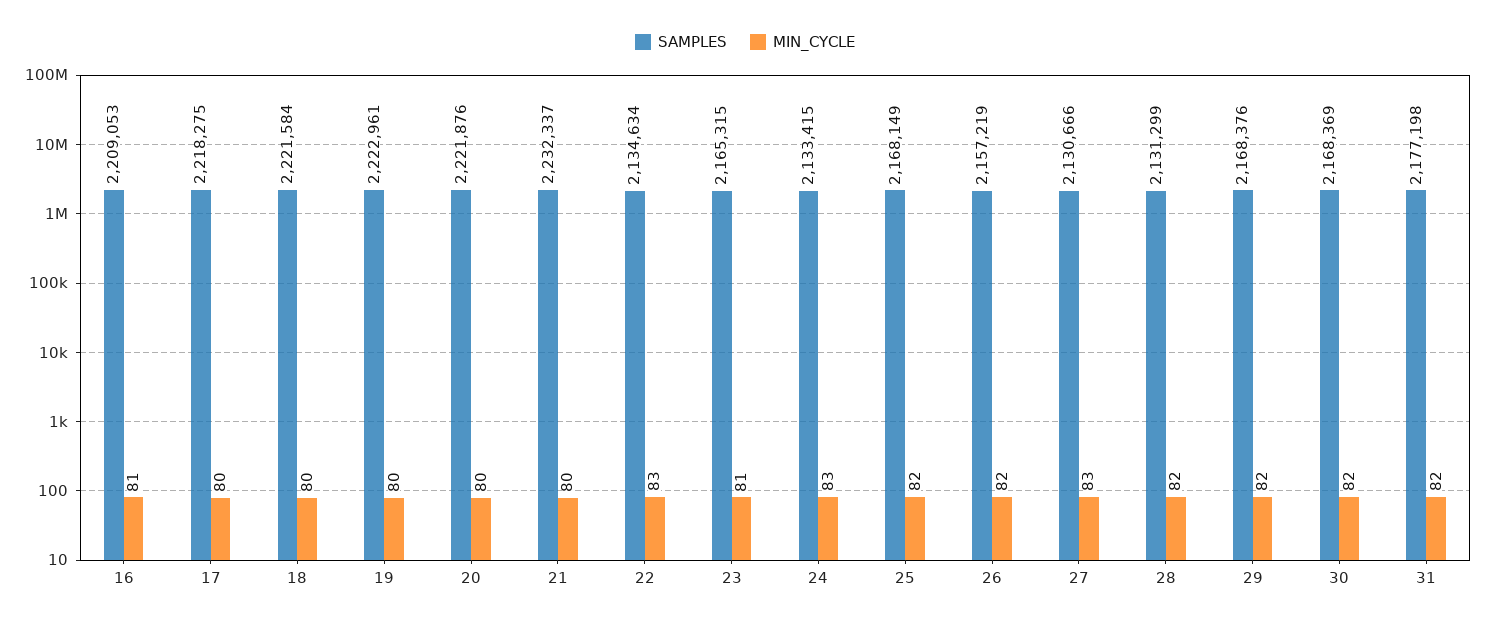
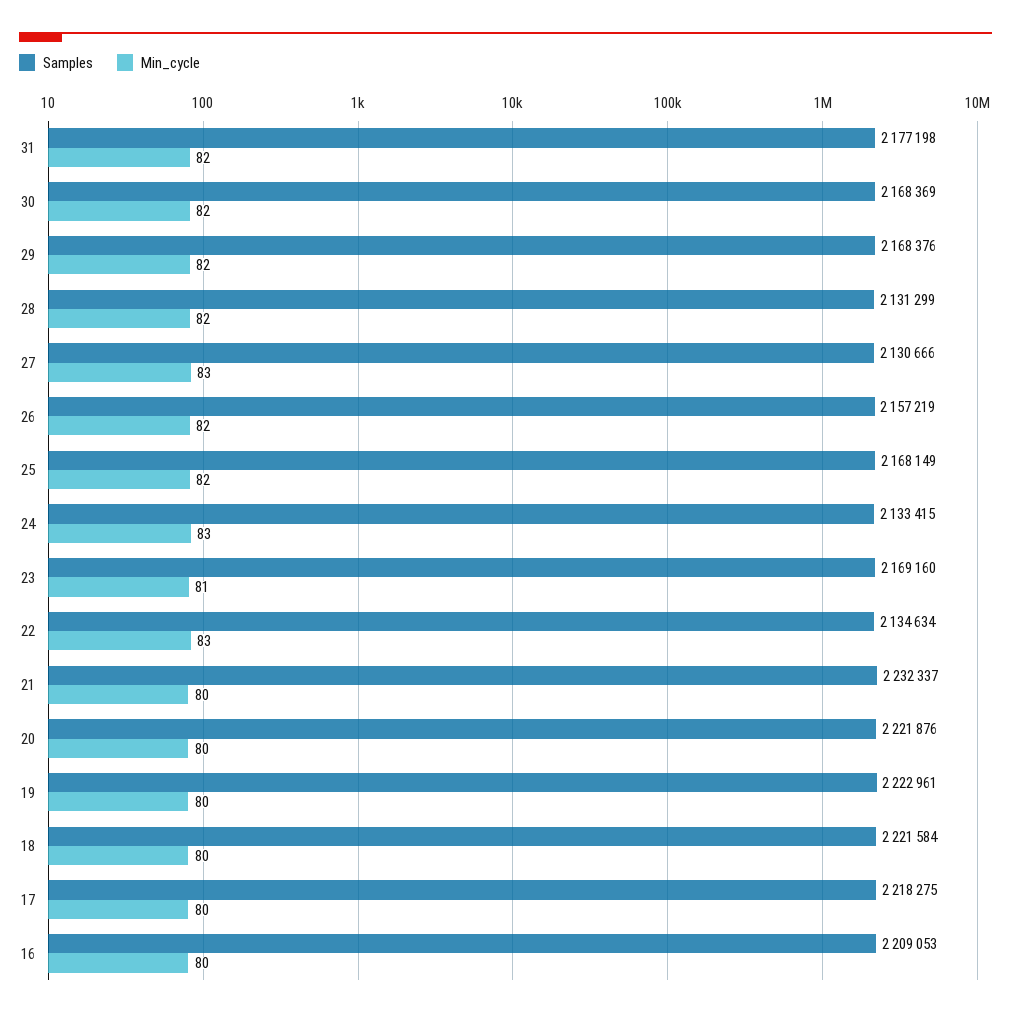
  {
    "SAMPLES": {
      "16": 2209053,
      "17": 2218275,
      "18": 2221584,
      "19": 2222961,
      "20": 2221876,
      "21": 2232337,
      "22": 2134634,
-     "23": 2165315,
+     "23": 2169160,
      "24": 2133415,
      "25": 2168149,
      "26": 2157219,
      "27": 2130666,
      "28": 2131299,
      "29": 2168376,
      "30": 2168369,
      "31": 2177198
    },
    "MIN_CYCLE": {
-     "16": 81,
+     "16": 80,
      "17": 80,
      "18": 80,
      "19": 80,
      "20": 80,
      "21": 80,
      "22": 83,
      "23": 81,
      "24": 83,
      "25": 82,
      "26": 82,
      "27": 83,
      "28": 82,
      "29": 82,
      "30": 82,
      "31": 82
    }
  }

